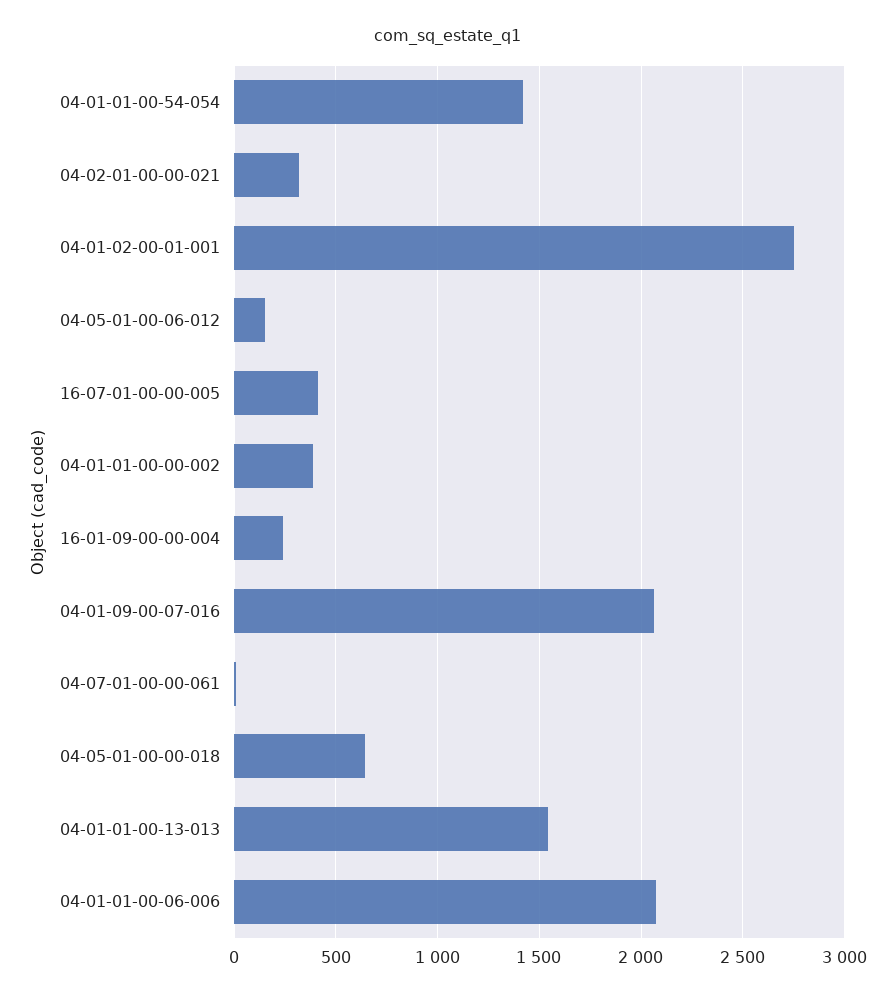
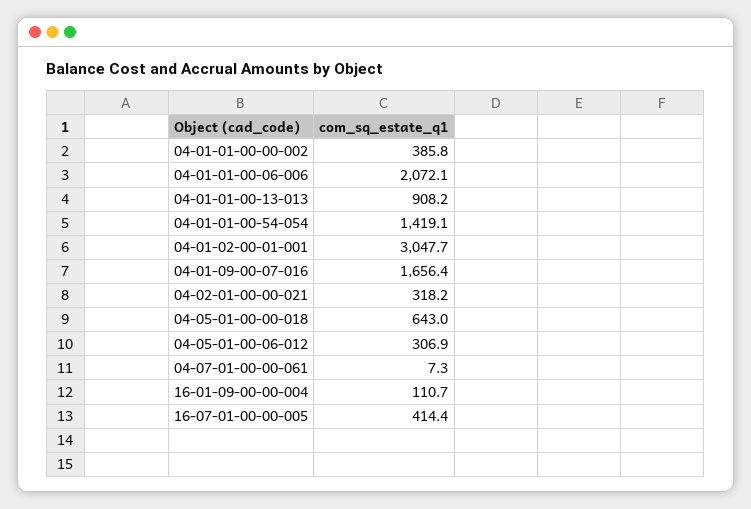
  {
    "04-01-01-00-54-054": 1419.1,
    "04-02-01-00-00-021": 318.2,
-   "04-01-02-00-01-001": 2750,
+   "04-01-02-00-01-001": 3047.7,
-   "04-05-01-00-06-012": 150,
+   "04-05-01-00-06-012": 306.9,
    "16-07-01-00-00-005": 414.4,
    "04-01-01-00-00-002": 385.8,
-   "16-01-09-00-00-004": 250,
+   "16-01-09-00-00-004": 110.7,
-   "04-01-09-00-07-016": 2050,
+   "04-01-09-00-07-016": 1656.4,
    "04-07-01-00-00-061": 7.3,
    "04-05-01-00-00-018": 643,
-   "04-01-01-00-13-013": 1550,
+   "04-01-01-00-13-013": 908.2,
    "04-01-01-00-06-006": 2072.1
  }

